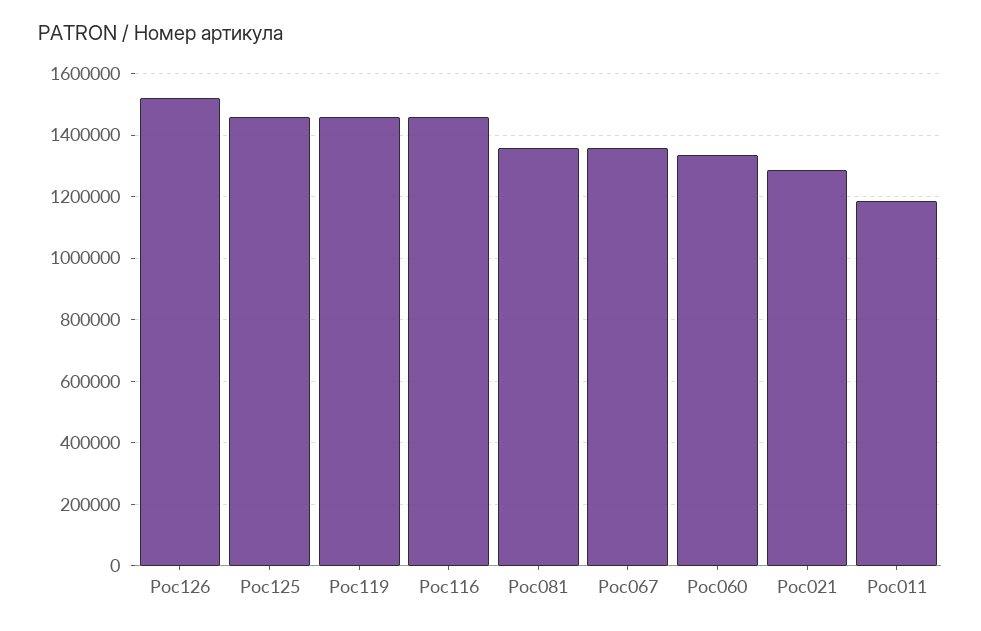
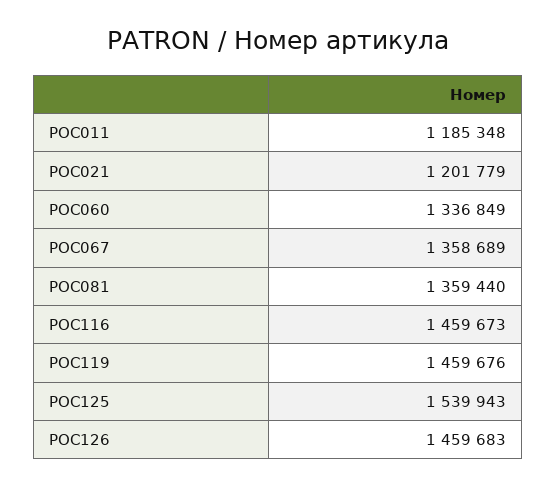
  {
-   "Poc126": 1520000,
+   "Poc126": 1459683,
-   "Poc125": 1460000,
+   "Poc125": 1539943,
    "Poc119": 1459676,
    "Poc116": 1459673,
    "Poc081": 1359440,
    "Poc067": 1358689,
    "Poc060": 1336849,
-   "Poc021": 1280000,
+   "Poc021": 1201779,
    "Poc011": 1185348
  }

